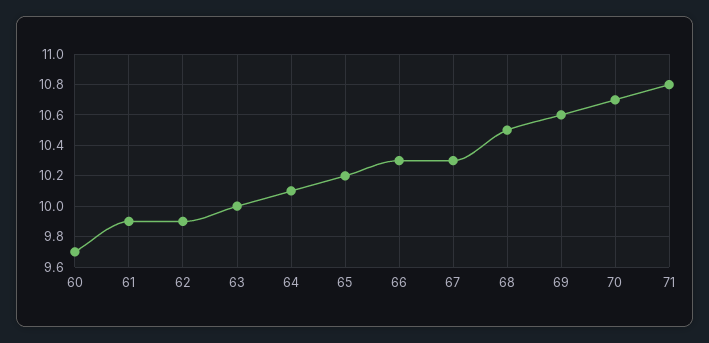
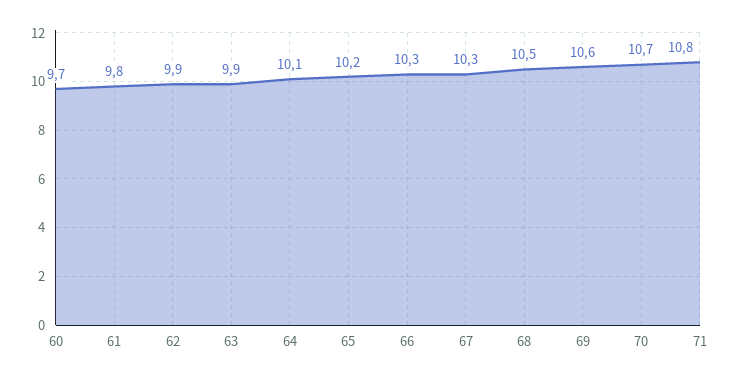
  {
    "60": 9.7,
-   "61": 9.9,
+   "61": 9.8,
    "62": 9.9,
-   "63": 10,
+   "63": 9.9,
    "64": 10.1,
    "65": 10.2,
    "66": 10.3,
    "67": 10.3,
    "68": 10.5,
    "69": 10.6,
    "70": 10.7,
    "71": 10.8
  }

